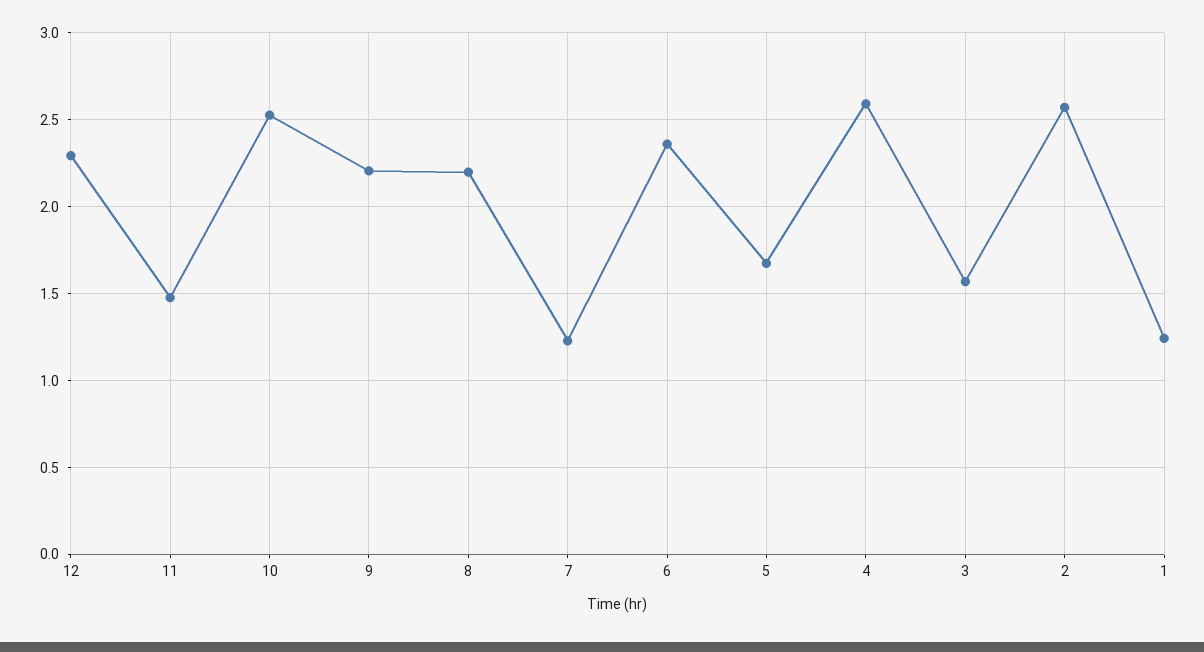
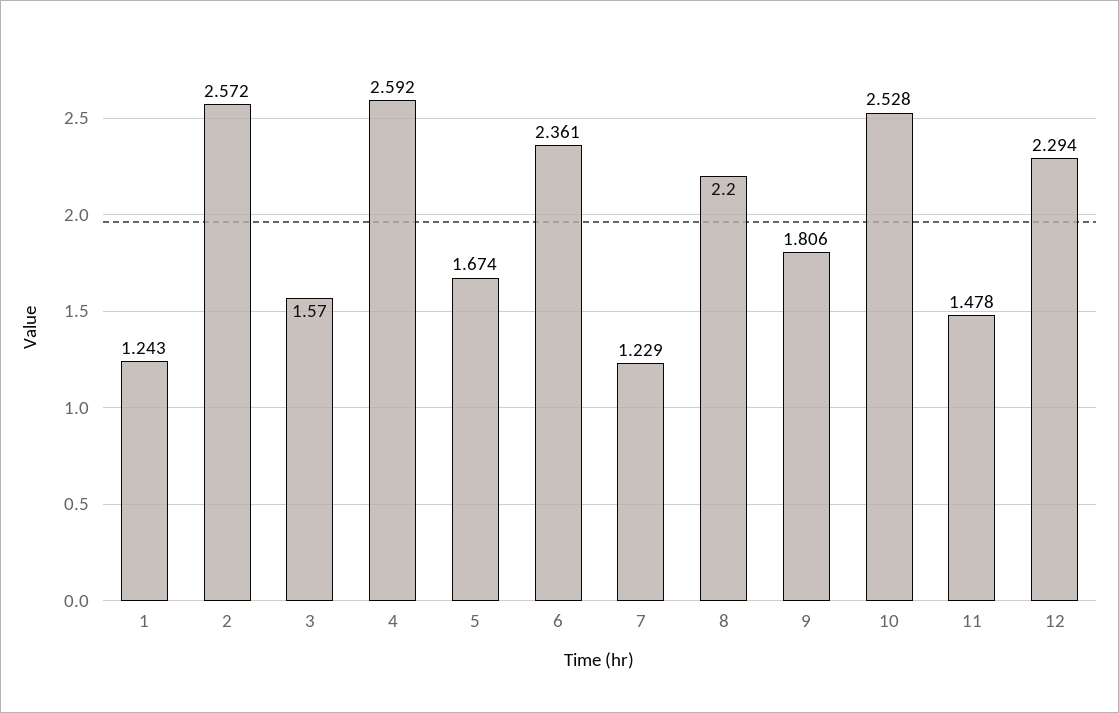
  {
    "12": 2.294,
    "11": 1.478,
    "10": 2.528,
-   "9": 2.2,
+   "9": 1.806,
    "8": 2.2,
    "7": 1.229,
    "6": 2.361,
    "5": 1.674,
    "4": 2.592,
    "3": 1.57,
    "2": 2.572,
    "1": 1.243
  }

